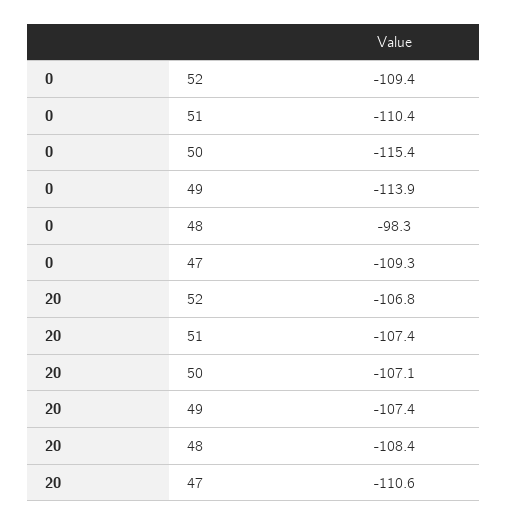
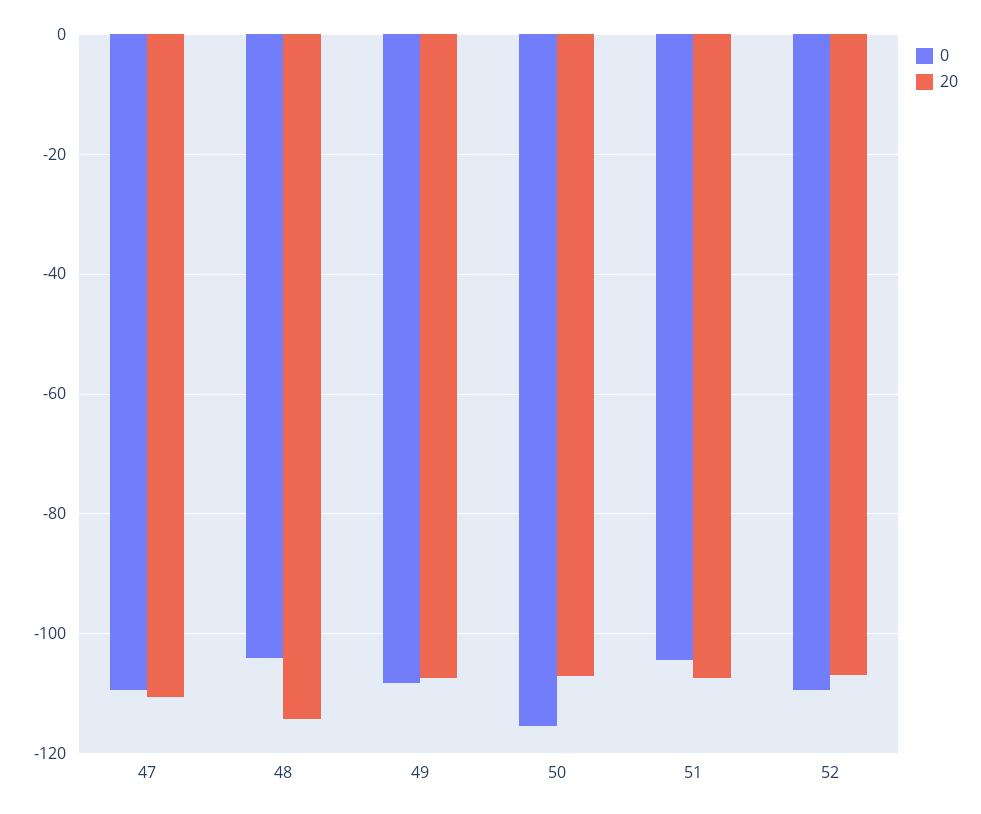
  {
    "0": {
      "52": -109.4,
-     "51": -110.4,
+     "51": -104,
      "50": -115.4,
-     "49": -113.9,
+     "49": -108,
-     "48": -98.3,
+     "48": -104,
      "47": -109.3
    },
    "20": {
      "52": -106.8,
      "51": -107.4,
      "50": -107.1,
      "49": -107.4,
-     "48": -108.4,
+     "48": -114,
      "47": -110.6
    }
  }

